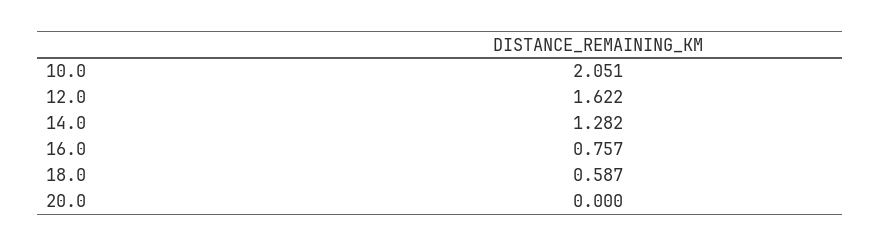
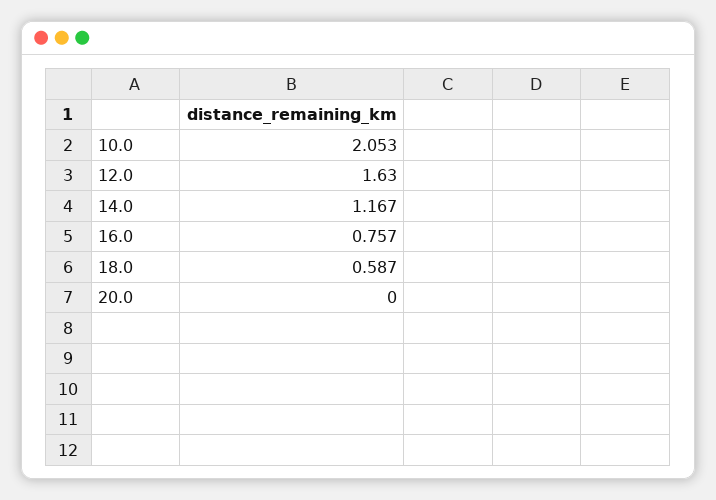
  {
-   "10.0": 2.051,
+   "10.0": 2.053,
-   "12.0": 1.622,
+   "12.0": 1.63,
-   "14.0": 1.282,
+   "14.0": 1.167,
    "16.0": 0.757,
    "18.0": 0.587,
    "20.0": 0
  }

